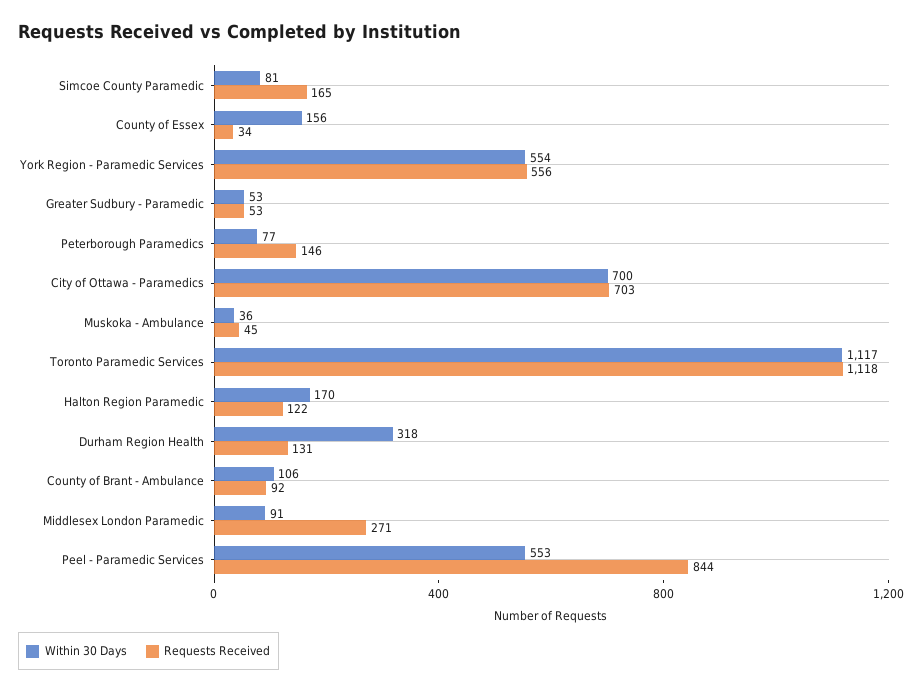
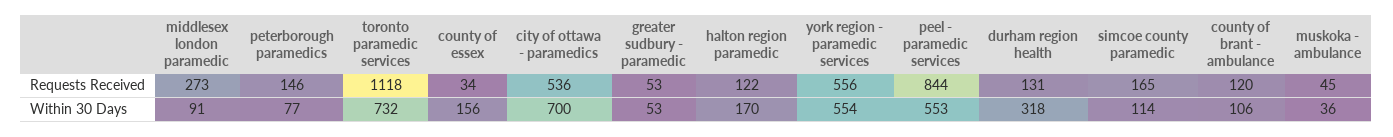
  {
    "Within 30 Days": {
-     "Simcoe County Paramedic": 81,
+     "Simcoe County Paramedic": 114,
      "County of Essex": 156,
      "York Region - Paramedic Services": 554,
      "Greater Sudbury - Paramedic": 53,
      "Peterborough Paramedics": 77,
      "City of Ottawa - Paramedics": 700,
      "Muskoka - Ambulance": 36,
-     "Toronto Paramedic Services": 1117,
+     "Toronto Paramedic Services": 732,
      "Halton Region Paramedic": 170,
      "Durham Region Health": 318,
      "County of Brant - Ambulance": 106,
      "Middlesex London Paramedic": 91,
      "Peel - Paramedic Services": 553
    },
    "Requests Received": {
      "Simcoe County Paramedic": 165,
      "County of Essex": 34,
      "York Region - Paramedic Services": 556,
      "Greater Sudbury - Paramedic": 53,
      "Peterborough Paramedics": 146,
-     "City of Ottawa - Paramedics": 703,
+     "City of Ottawa - Paramedics": 536,
      "Muskoka - Ambulance": 45,
      "Toronto Paramedic Services": 1118,
      "Halton Region Paramedic": 122,
      "Durham Region Health": 131,
-     "County of Brant - Ambulance": 92,
+     "County of Brant - Ambulance": 120,
-     "Middlesex London Paramedic": 271,
+     "Middlesex London Paramedic": 273,
      "Peel - Paramedic Services": 844
    }
  }

